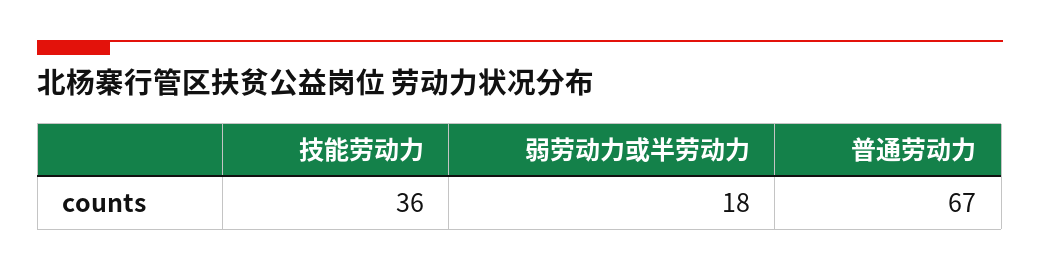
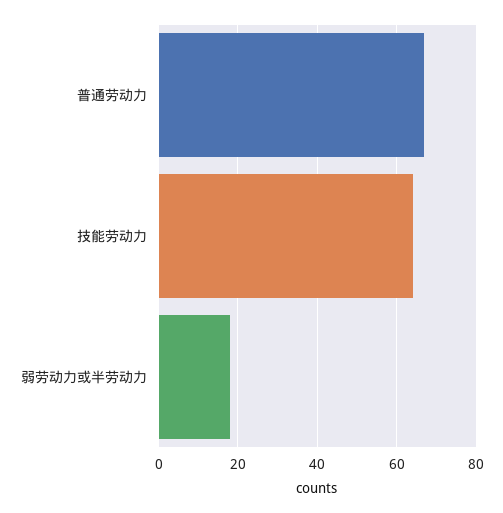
  {
-   "技能劳动力": 36,
+   "技能劳动力": 65,
    "弱劳动力或半劳动力": 18,
    "普通劳动力": 67
  }

